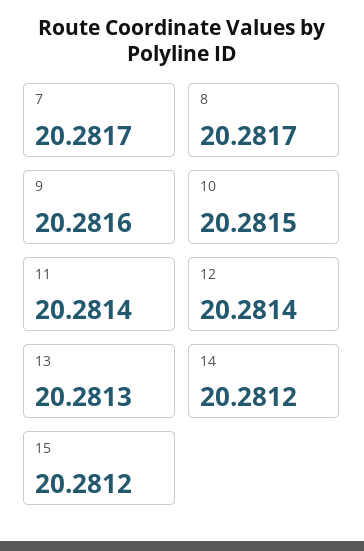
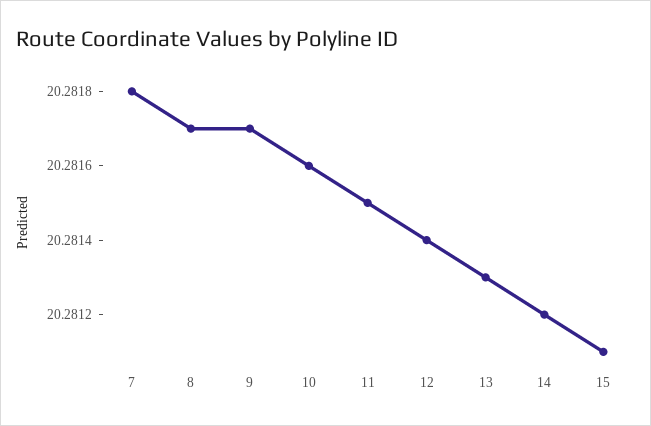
  {
-   "7": 20.2817,
+   "7": 20.2818,
    "8": 20.2817,
-   "9": 20.2816,
+   "9": 20.2817,
-   "10": 20.2815,
+   "10": 20.2816,
-   "11": 20.2814,
+   "11": 20.2815,
    "12": 20.2814,
    "13": 20.2813,
    "14": 20.2812,
-   "15": 20.2812
+   "15": 20.2811
  }

